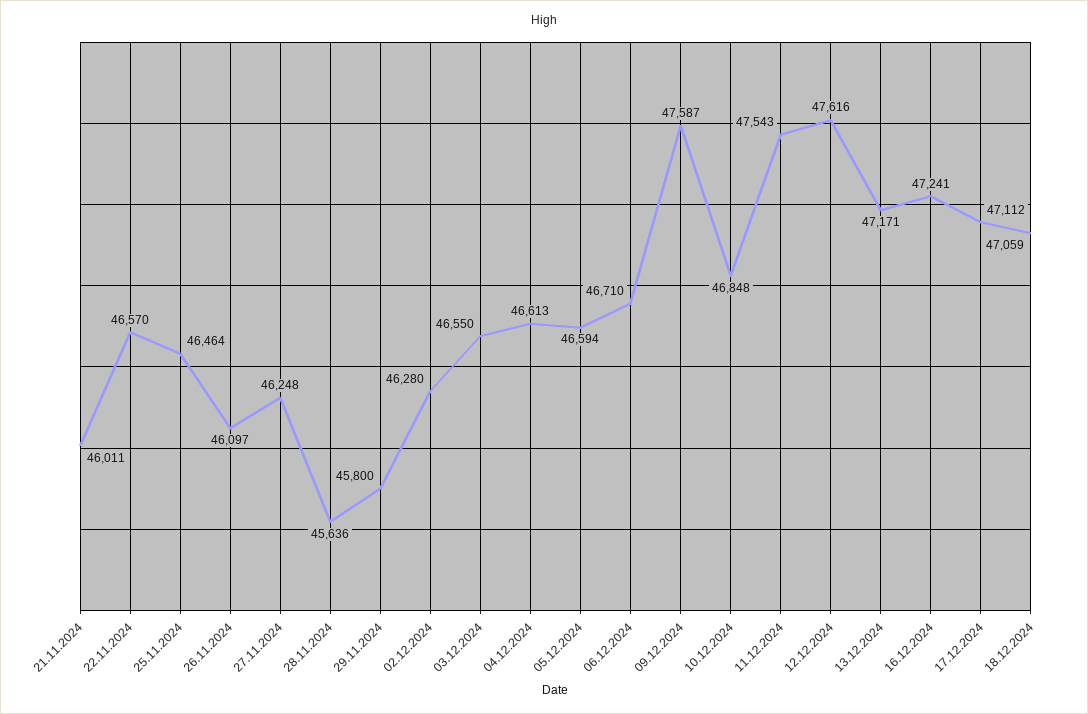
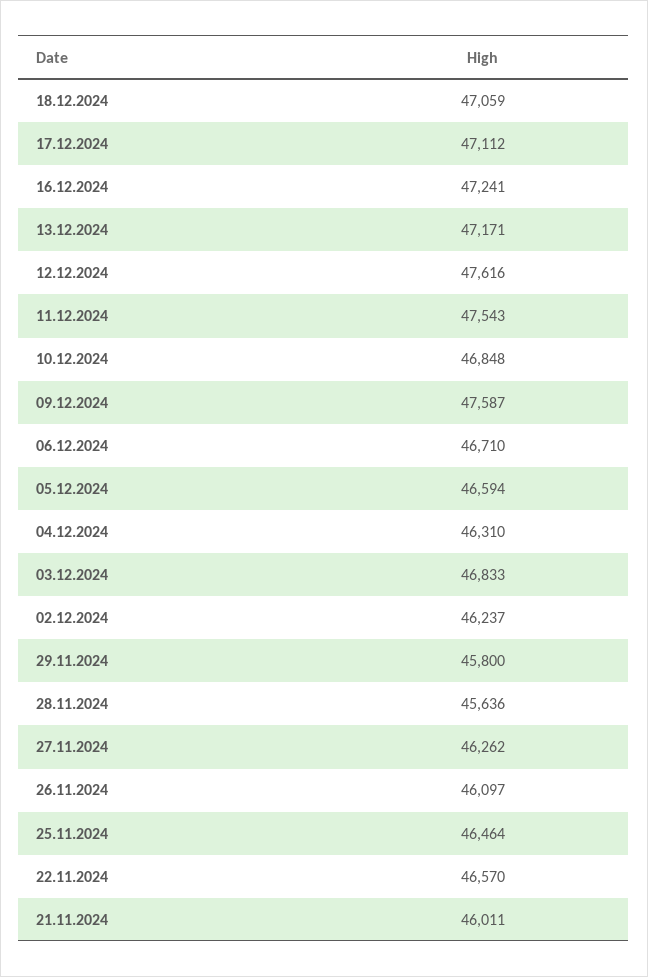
  {
    "21.11.2024": 46011,
    "22.11.2024": 46570,
    "25.11.2024": 46464,
    "26.11.2024": 46097,
-   "27.11.2024": 46248,
+   "27.11.2024": 46262,
    "28.11.2024": 45636,
    "29.11.2024": 45800,
-   "02.12.2024": 46280,
+   "02.12.2024": 46237,
-   "03.12.2024": 46550,
+   "03.12.2024": 46833,
-   "04.12.2024": 46613,
+   "04.12.2024": 46310,
    "05.12.2024": 46594,
    "06.12.2024": 46710,
    "09.12.2024": 47587,
    "10.12.2024": 46848,
    "11.12.2024": 47543,
    "12.12.2024": 47616,
    "13.12.2024": 47171,
    "16.12.2024": 47241,
    "17.12.2024": 47112,
    "18.12.2024": 47059
  }

